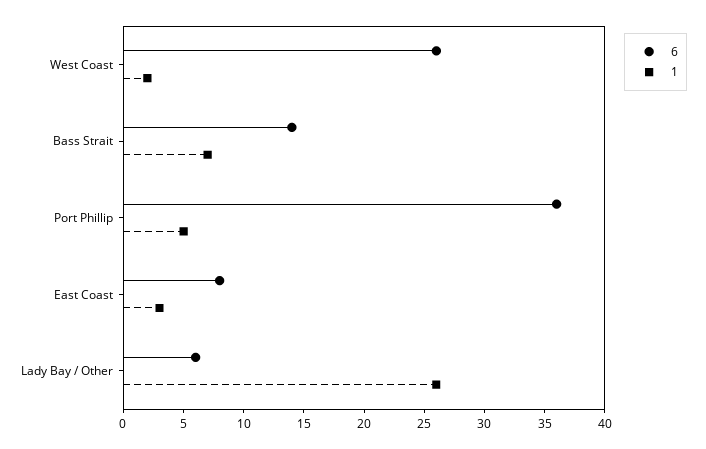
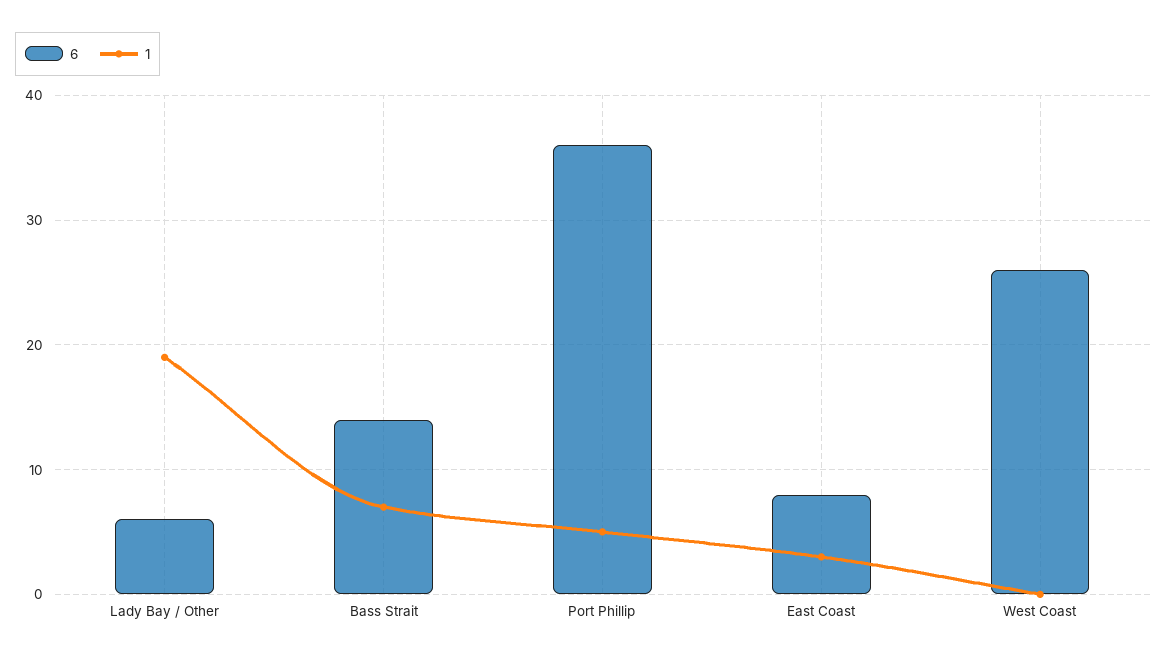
  {
    "6": {
      "West Coast": 26,
      "Bass Strait": 14,
      "Port Phillip": 36,
      "East Coast": 8,
      "Lady Bay / Other": 6
    },
    "1": {
-     "West Coast": 2,
+     "West Coast": 0,
      "Bass Strait": 7,
      "Port Phillip": 5,
      "East Coast": 3,
-     "Lady Bay / Other": 26
+     "Lady Bay / Other": 19
    }
  }

